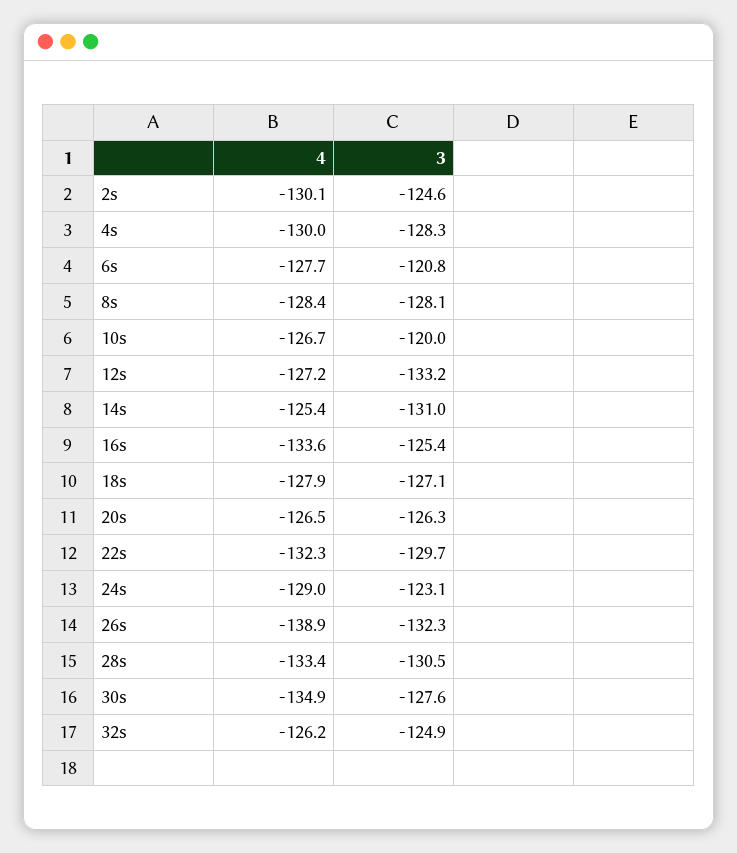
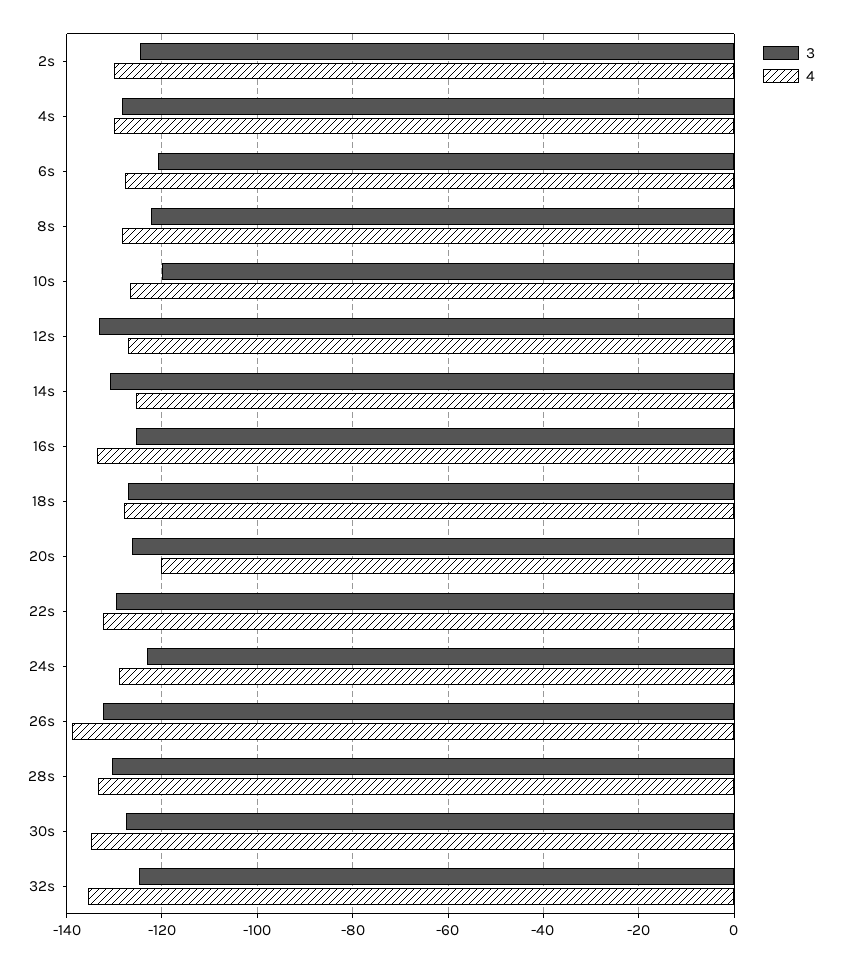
  {
    "4": {
      "2s": -130.1,
      "4s": -130,
      "6s": -127.7,
      "8s": -128.4,
      "10s": -126.7,
      "12s": -127.2,
      "14s": -125.4,
      "16s": -133.6,
      "18s": -127.9,
-     "20s": -126.5,
+     "20s": -120,
      "22s": -132.3,
      "24s": -129,
      "26s": -138.9,
      "28s": -133.4,
      "30s": -134.9,
-     "32s": -126.2
+     "32s": -136
    },
    "3": {
      "2s": -124.6,
      "4s": -128.3,
      "6s": -120.8,
-     "8s": -128.1,
+     "8s": -122,
      "10s": -120,
      "12s": -133.2,
      "14s": -131,
      "16s": -125.4,
      "18s": -127.1,
      "20s": -126.3,
      "22s": -129.7,
      "24s": -123.1,
      "26s": -132.3,
      "28s": -130.5,
      "30s": -127.6,
      "32s": -124.9
    }
  }

